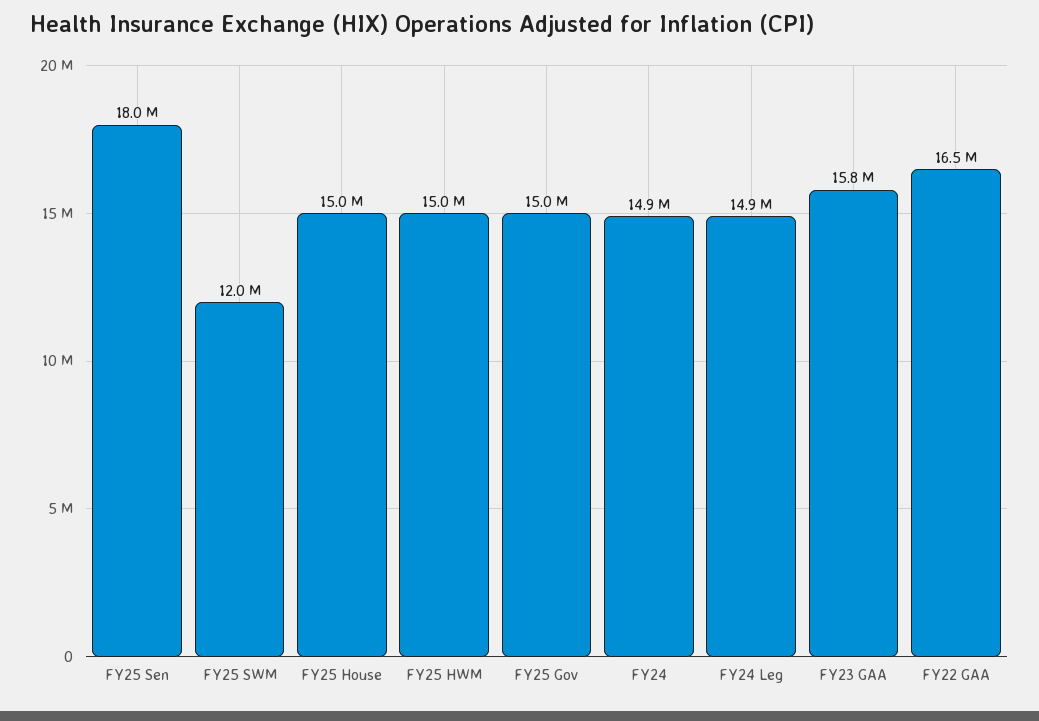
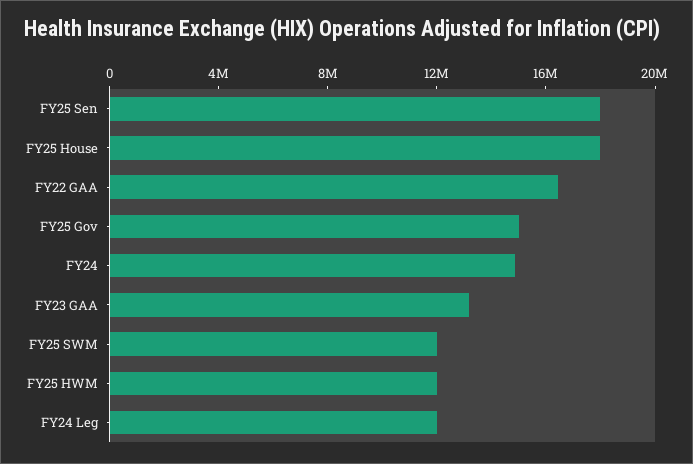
  {
    "FY25 Sen": 18000000,
    "FY25 SWM": 12000000,
-   "FY25 House": 15000000,
+   "FY25 House": 18000000,
-   "FY25 HWM": 15000000,
+   "FY25 HWM": 12000000,
    "FY25 Gov": 15000000,
    "FY24": 14900000,
-   "FY24 Leg": 14900000,
+   "FY24 Leg": 12000000,
-   "FY23 GAA": 15800000,
+   "FY23 GAA": 13000000,
    "FY22 GAA": 16500000
  }

